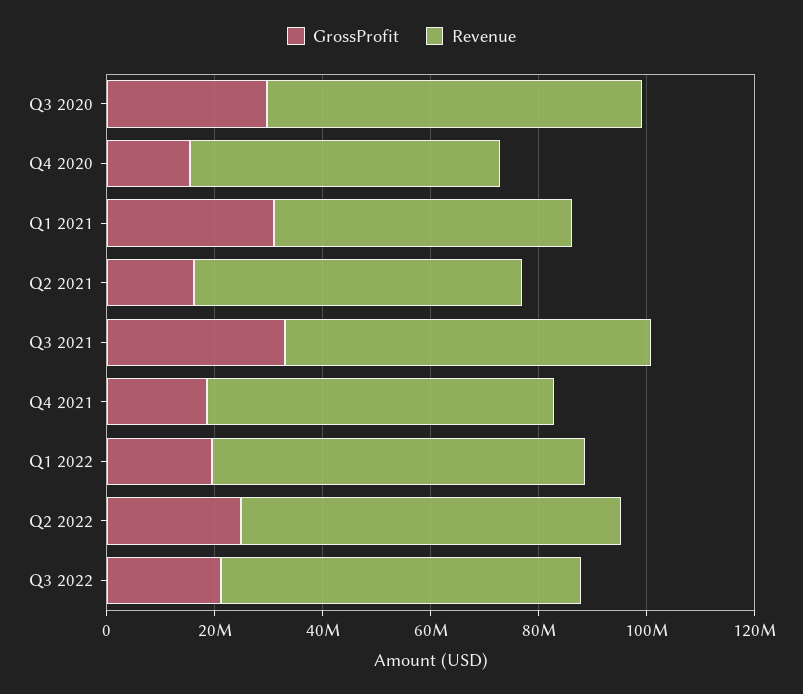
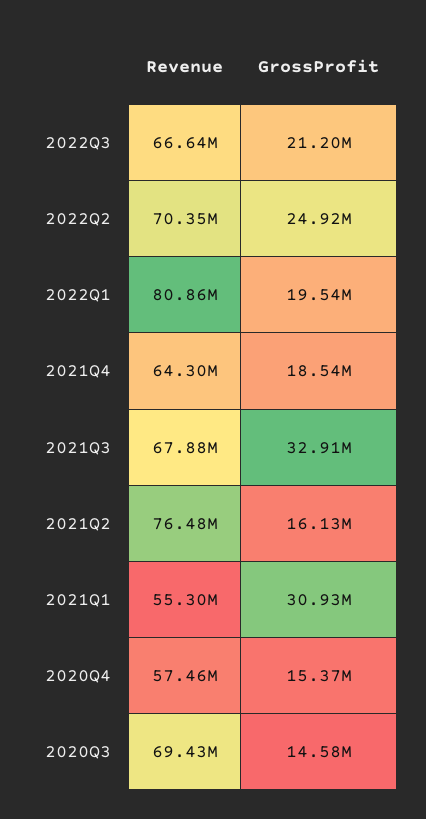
  {
    "GrossProfit": {
-     "Q3 2020": 30000000,
+     "Q3 2020": 14580000,
      "Q4 2020": 15370000,
      "Q1 2021": 30930000,
      "Q2 2021": 16130000,
      "Q3 2021": 32910000,
      "Q4 2021": 18540000,
      "Q1 2022": 19540000,
      "Q2 2022": 24920000,
      "Q3 2022": 21200000
    },
    "Revenue": {
      "Q3 2020": 69430000,
      "Q4 2020": 57460000,
      "Q1 2021": 55300000,
-     "Q2 2021": 60000000,
+     "Q2 2021": 76480000,
      "Q3 2021": 67880000,
      "Q4 2021": 64300000,
-     "Q1 2022": 70000000,
+     "Q1 2022": 80860000,
      "Q2 2022": 70350000,
      "Q3 2022": 66640000
    }
  }

